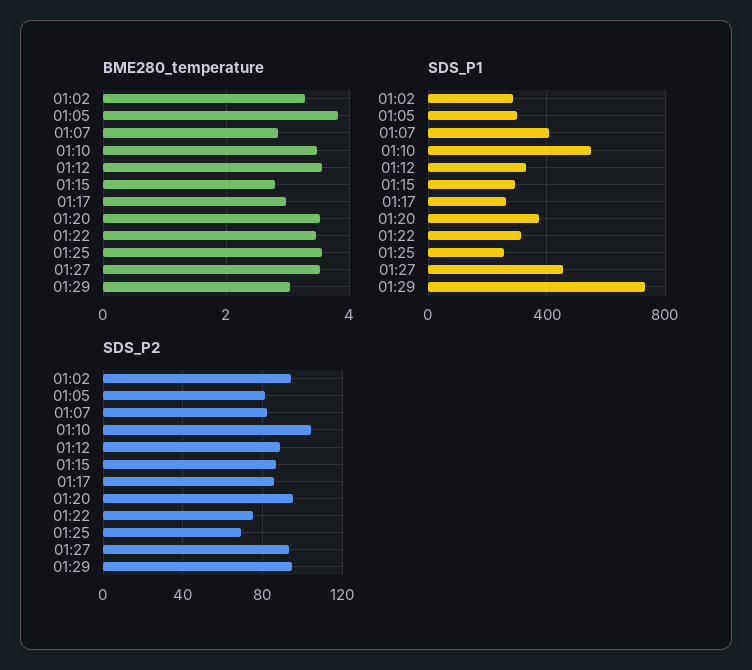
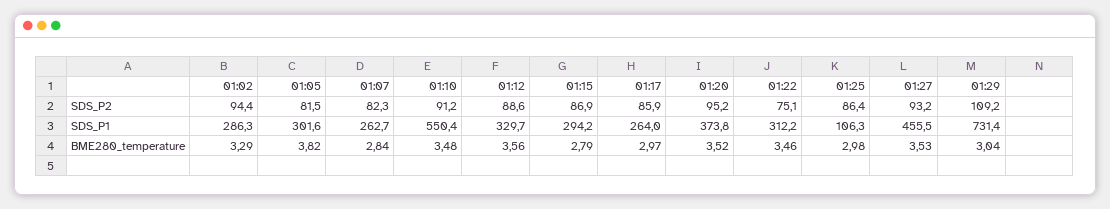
  {
    "BME280_temperature": {
      "01:02": 3.29,
      "01:05": 3.82,
      "01:07": 2.84,
      "01:10": 3.48,
      "01:12": 3.56,
      "01:15": 2.79,
      "01:17": 2.97,
      "01:20": 3.52,
      "01:22": 3.46,
-     "01:25": 3.6,
+     "01:25": 2.98,
      "01:27": 3.53,
      "01:29": 3.04
    },
    "SDS_P1": {
      "01:02": 286.3,
      "01:05": 301.6,
-     "01:07": 400,
+     "01:07": 262.7,
      "01:10": 550.4,
      "01:12": 329.7,
      "01:15": 294.2,
      "01:17": 264,
      "01:20": 373.8,
      "01:22": 312.2,
-     "01:25": 250,
+     "01:25": 106.3,
      "01:27": 455.5,
      "01:29": 731.4
    },
    "SDS_P2": {
      "01:02": 94.4,
      "01:05": 81.5,
      "01:07": 82.3,
-     "01:10": 105,
+     "01:10": 91.2,
      "01:12": 88.6,
      "01:15": 86.9,
      "01:17": 85.9,
      "01:20": 95.2,
      "01:22": 75.1,
-     "01:25": 70,
+     "01:25": 86.4,
      "01:27": 93.2,
-     "01:29": 95
+     "01:29": 109.2
    }
  }

